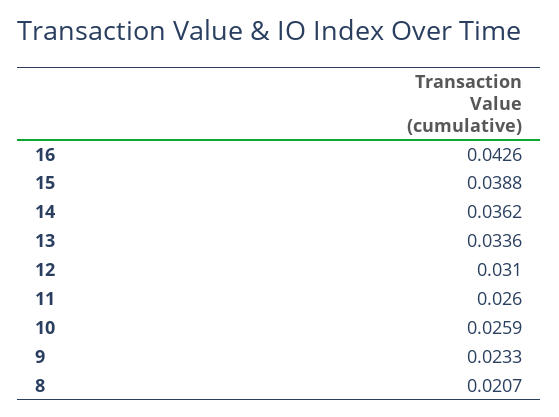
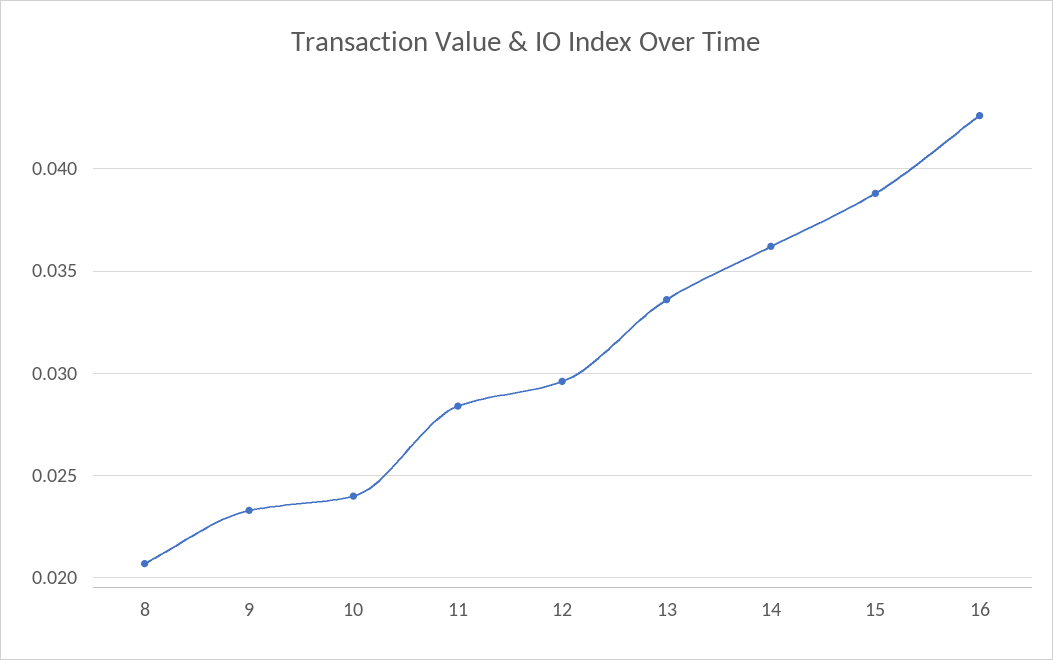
  {
    "16": 0.0426,
    "15": 0.0388,
    "14": 0.0362,
    "13": 0.0336,
-   "12": 0.031,
+   "12": 0.0295,
-   "11": 0.026,
+   "11": 0.0285,
-   "10": 0.0259,
+   "10": 0.024,
    "9": 0.0233,
    "8": 0.0207
  }

